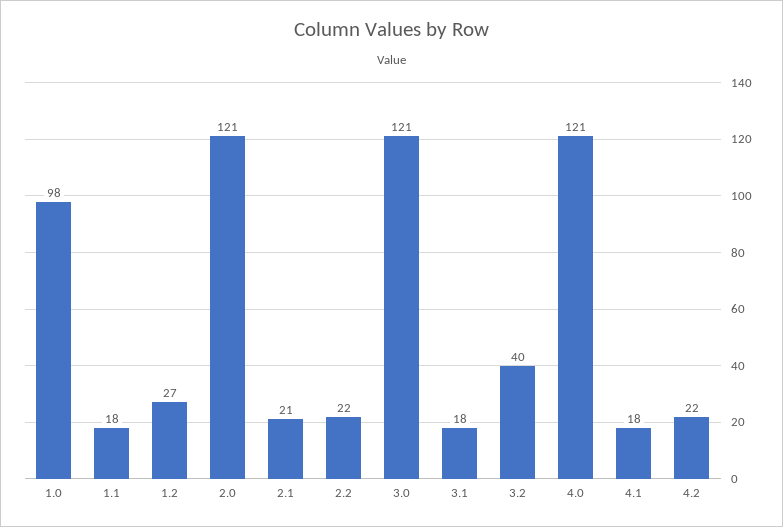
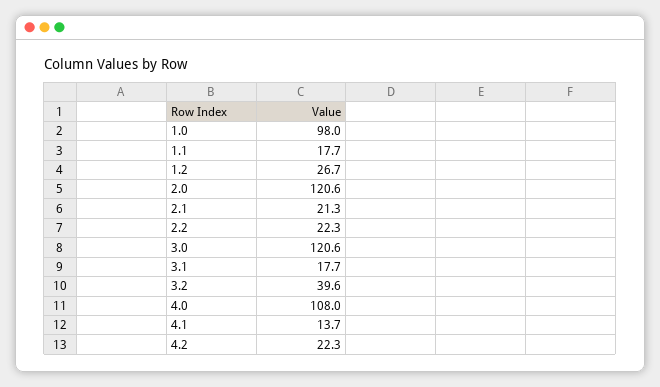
  {
    "1.0": 98,
    "1.1": 17.7,
    "1.2": 26.7,
    "2.0": 120.6,
    "2.1": 21.3,
    "2.2": 22.3,
    "3.0": 120.6,
    "3.1": 17.7,
    "3.2": 39.6,
-   "4.0": 121,
+   "4.0": 108,
-   "4.1": 18,
+   "4.1": 13.7,
    "4.2": 22.3
  }

